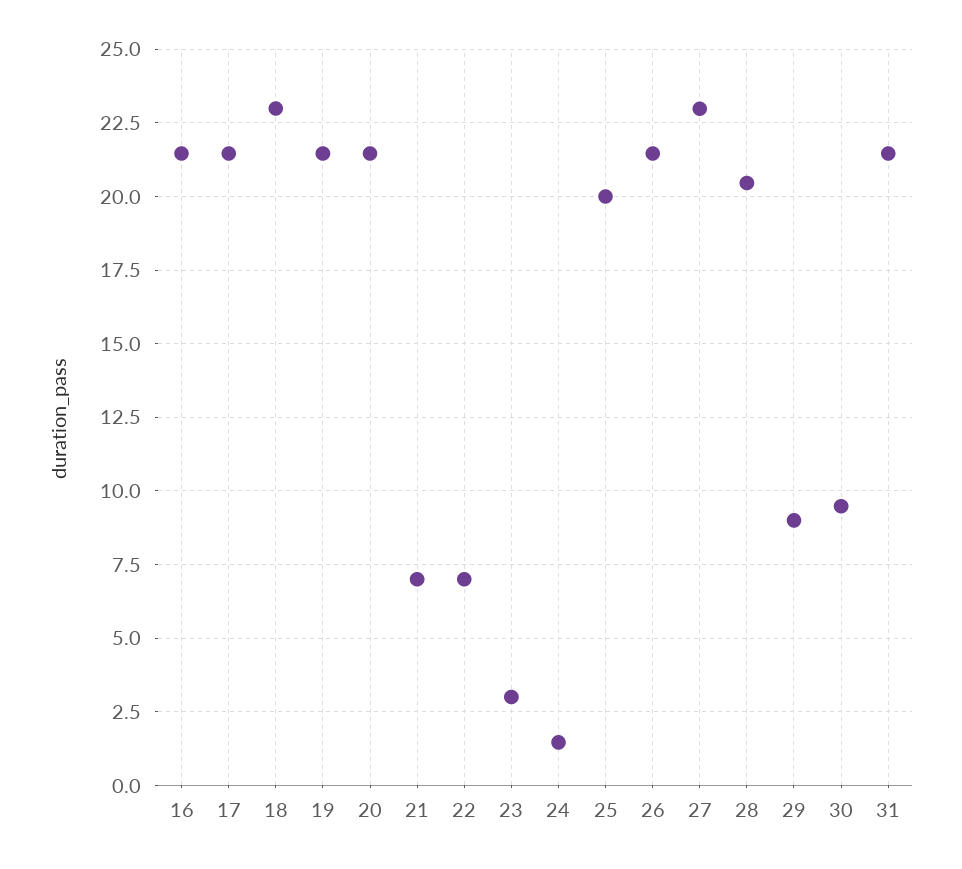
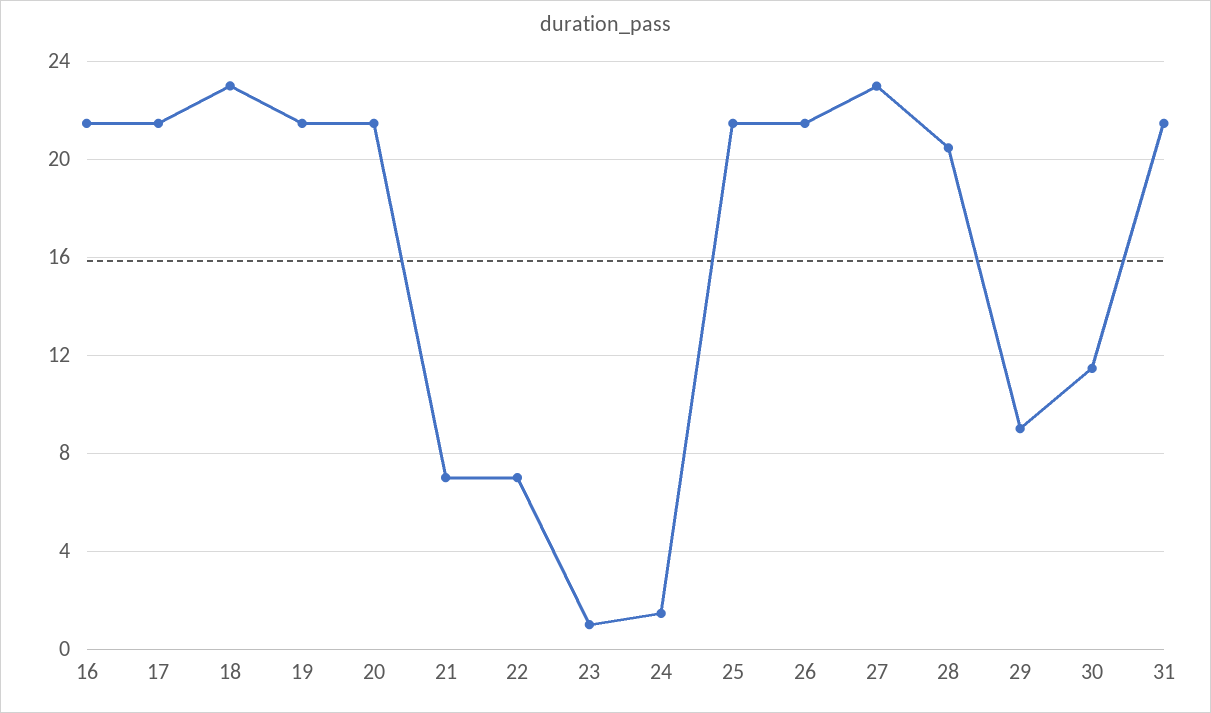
  {
    "16": 21.5,
    "17": 21.5,
    "18": 23,
    "19": 21.5,
    "20": 21.5,
    "21": 7,
    "22": 7,
-   "23": 3,
+   "23": 1,
    "24": 1.5,
-   "25": 20,
+   "25": 21.5,
    "26": 21.5,
    "27": 23,
    "28": 20.5,
    "29": 9,
-   "30": 9.5,
+   "30": 11.5,
    "31": 21.5
  }

